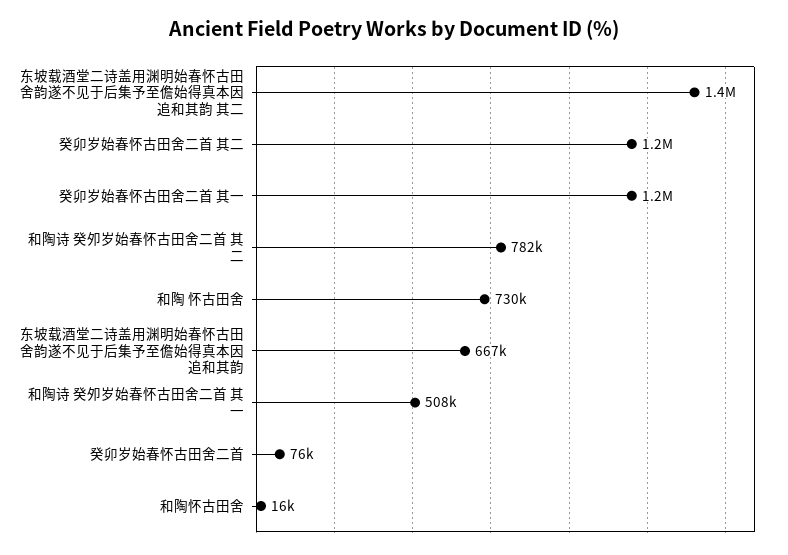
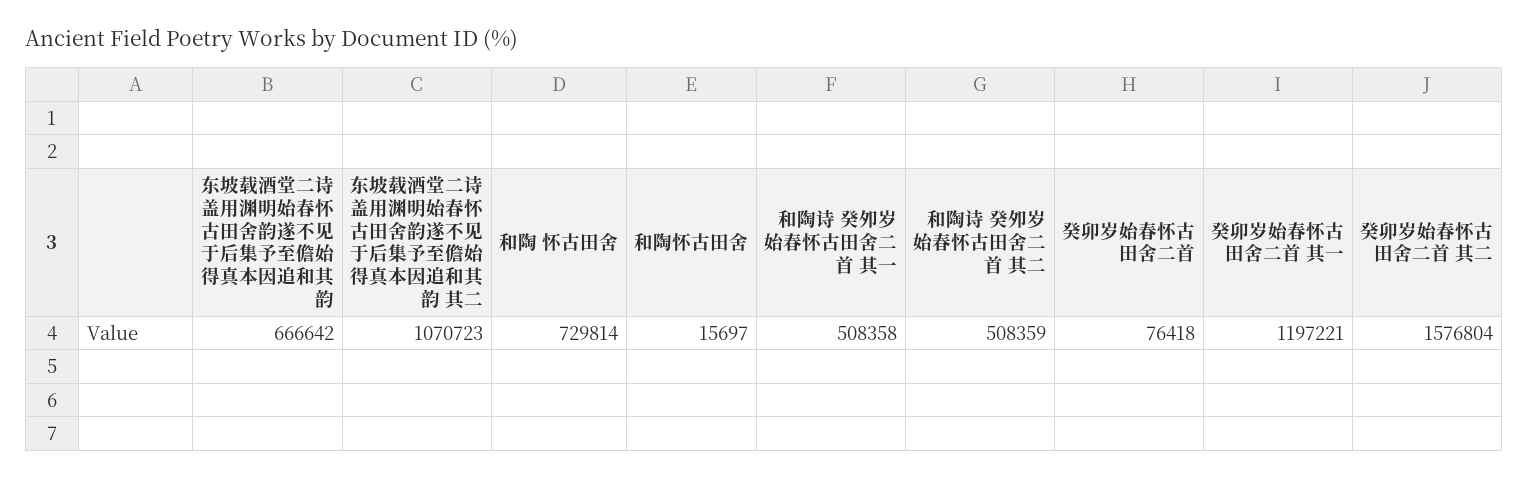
  {
-   "东坡载酒堂二诗盖用渊明始春怀古田舍韵遂不见于后集予至儋始得真本因追和其韵 其二": 1400000,
+   "东坡载酒堂二诗盖用渊明始春怀古田舍韵遂不见于后集予至儋始得真本因追和其韵 其二": 1070723,
-   "癸卯岁始春怀古田舍二首 其二": 1200000,
+   "癸卯岁始春怀古田舍二首 其二": 1576804,
    "癸卯岁始春怀古田舍二首 其一": 1197221,
-   "和陶诗 癸夘岁始春怀古田舍二首 其二": 782000,
+   "和陶诗 癸夘岁始春怀古田舍二首 其二": 508359,
    "和陶 怀古田舍": 729814,
    "东坡载酒堂二诗盖用渊明始春怀古田舍韵遂不见于后集予至儋始得真本因追和其韵": 666642,
    "和陶诗 癸夘岁始春怀古田舍二首 其一": 508358,
    "癸卯岁始春怀古田舍二首": 76418,
    "和陶怀古田舍": 15697
  }

